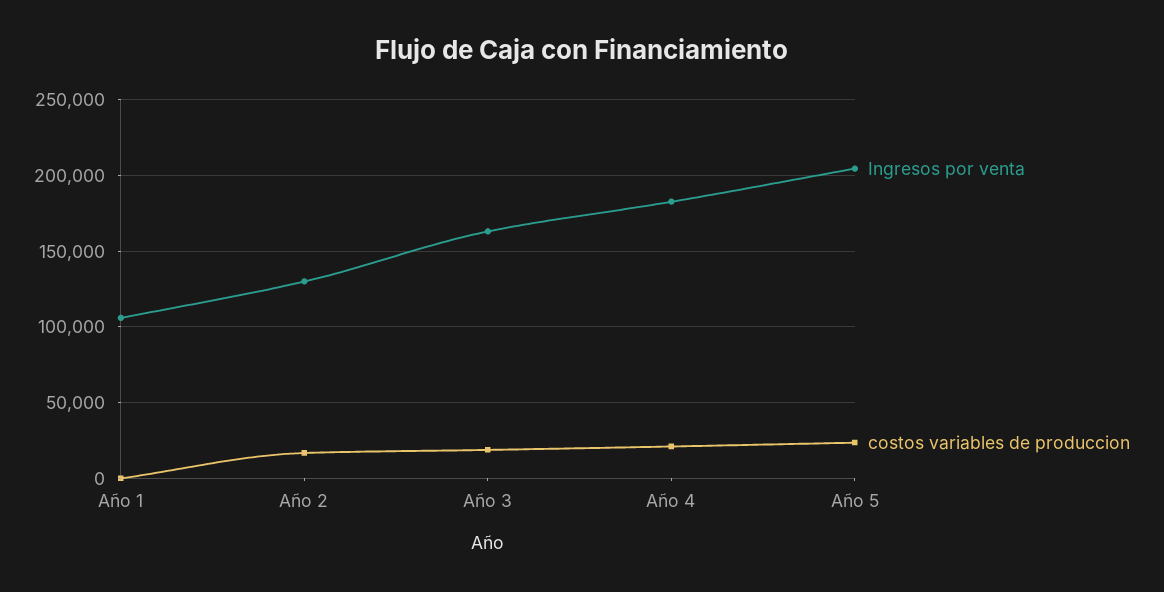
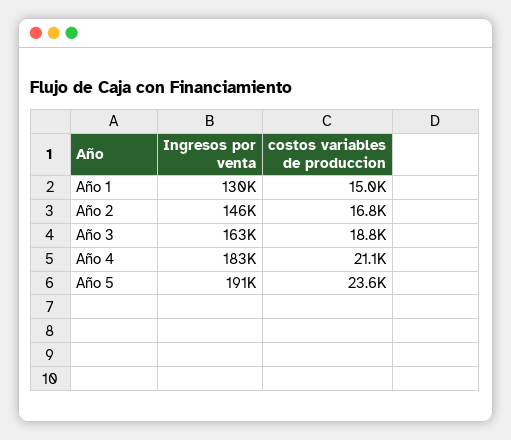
  {
    "Ingresos por venta": {
-     "Año 1": 105000,
+     "Año 1": 130000,
-     "Año 2": 130000,
+     "Año 2": 146000,
      "Año 3": 163000,
      "Año 4": 183000,
-     "Año 5": 205000
+     "Año 5": 191000
    },
    "costos variables de produccion": {
-     "Año 1": 0,
+     "Año 1": 15000,
      "Año 2": 16800,
      "Año 3": 18800,
      "Año 4": 21100,
      "Año 5": 23600
    }
  }

